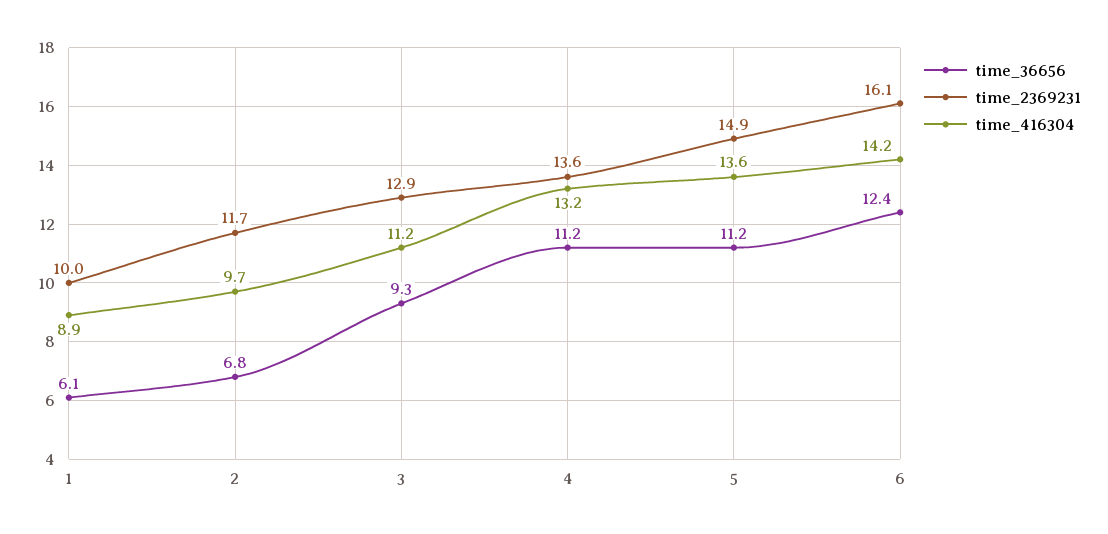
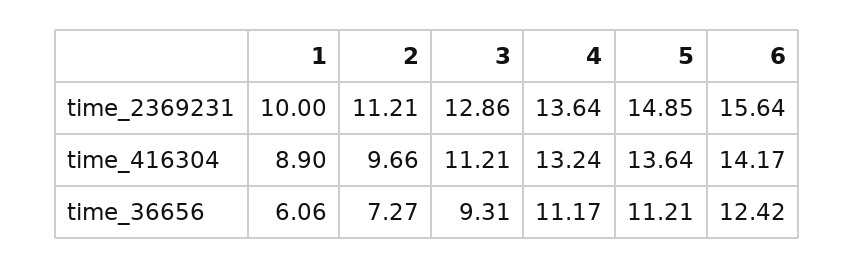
  {
    "time_36656": {
      "1": 6.06,
-     "2": 6.8,
+     "2": 7.27,
      "3": 9.31,
      "4": 11.17,
      "5": 11.21,
      "6": 12.42
    },
    "time_2369231": {
      "1": 10,
-     "2": 11.7,
+     "2": 11.21,
      "3": 12.86,
      "4": 13.64,
      "5": 14.85,
-     "6": 16.1
+     "6": 15.64
    },
    "time_416304": {
      "1": 8.9,
      "2": 9.66,
      "3": 11.21,
      "4": 13.24,
      "5": 13.64,
      "6": 14.17
    }
  }

